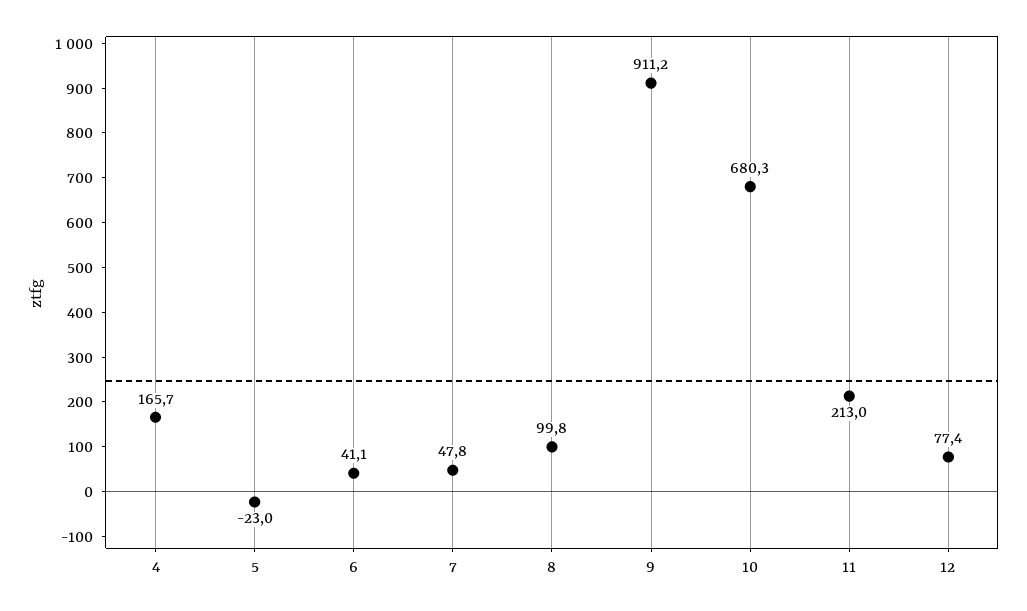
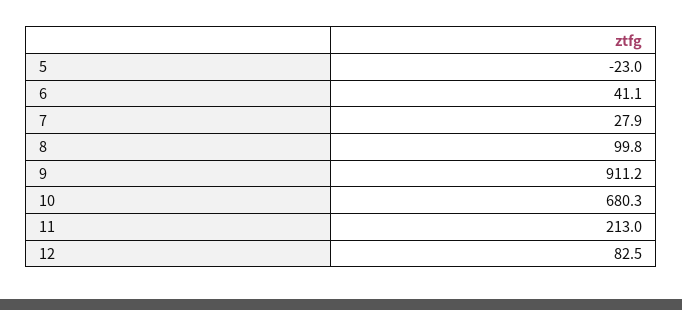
  {
-   "4": 165.7,
    "5": -23,
    "6": 41.1,
-   "7": 47.8,
+   "7": 27.9,
    "8": 99.8,
    "9": 911.2,
    "10": 680.3,
    "11": 213,
-   "12": 77.4
+   "12": 82.5
  }

